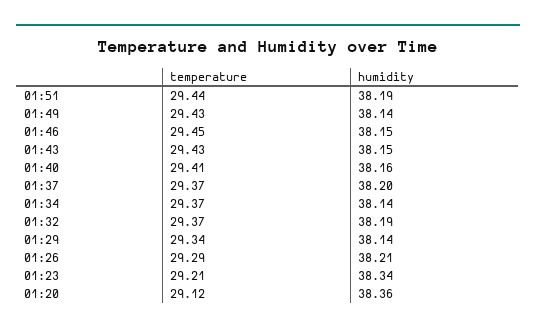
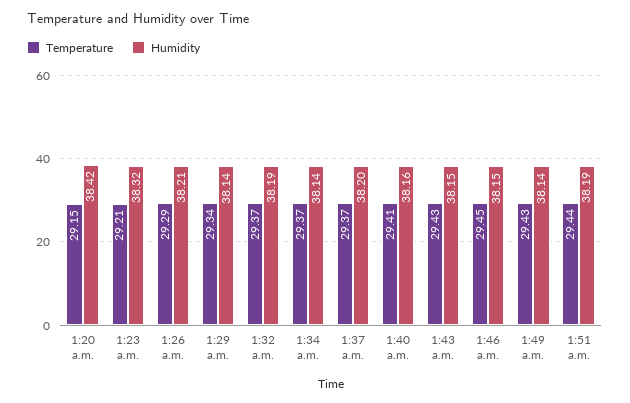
  {
    "temperature": {
      "01:51": 29.44,
      "01:49": 29.43,
      "01:46": 29.45,
      "01:43": 29.43,
      "01:40": 29.41,
      "01:37": 29.37,
      "01:34": 29.37,
      "01:32": 29.37,
      "01:29": 29.34,
      "01:26": 29.29,
      "01:23": 29.21,
-     "01:20": 29.12
+     "01:20": 29.15
    },
    "humidity": {
      "01:51": 38.19,
      "01:49": 38.14,
      "01:46": 38.15,
      "01:43": 38.15,
      "01:40": 38.16,
      "01:37": 38.2,
      "01:34": 38.14,
      "01:32": 38.19,
      "01:29": 38.14,
      "01:26": 38.21,
-     "01:23": 38.34,
+     "01:23": 38.32,
-     "01:20": 38.36
+     "01:20": 38.42
    }
  }

